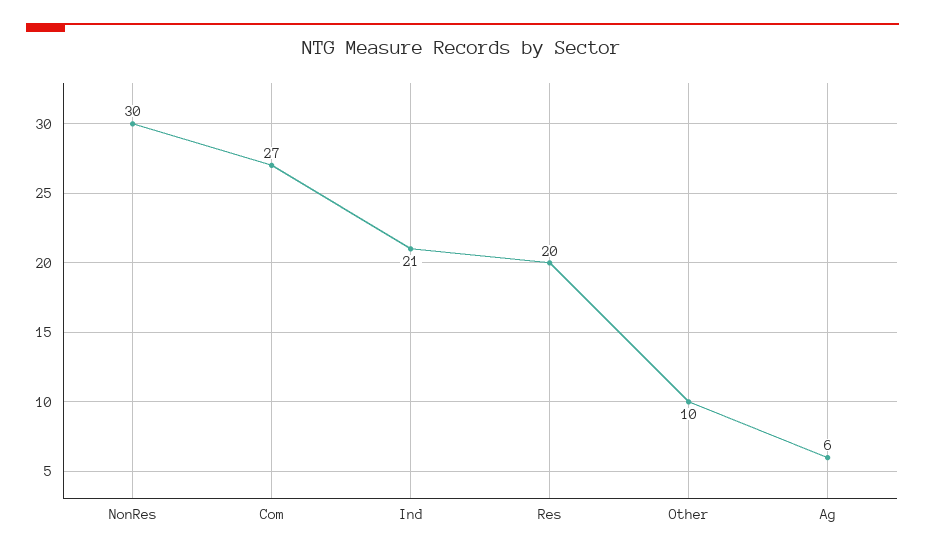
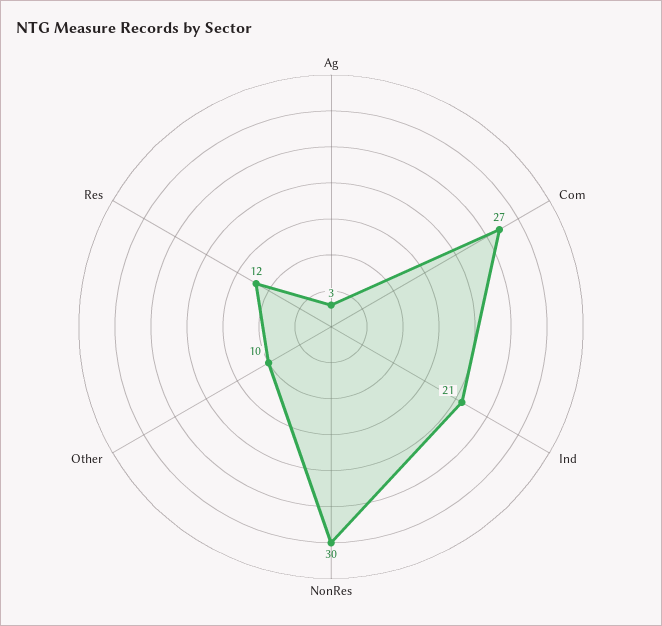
  {
    "NonRes": 30,
    "Com": 27,
    "Ind": 21,
-   "Res": 20,
+   "Res": 12,
    "Other": 10,
-   "Ag": 6
+   "Ag": 3
  }

